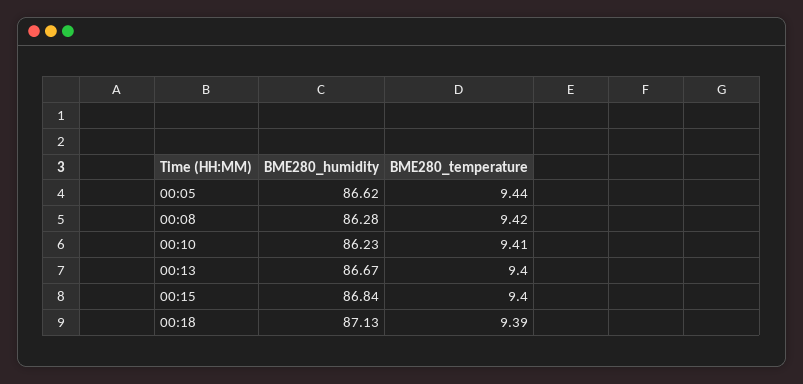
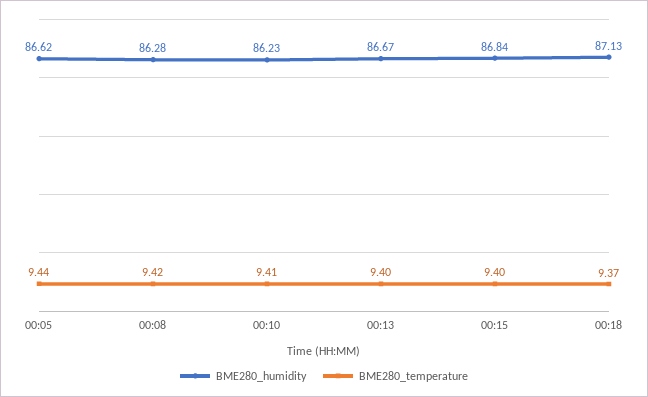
  {
    "BME280_humidity": {
      "00:05": 86.62,
      "00:08": 86.28,
      "00:10": 86.23,
      "00:13": 86.67,
      "00:15": 86.84,
      "00:18": 87.13
    },
    "BME280_temperature": {
      "00:05": 9.44,
      "00:08": 9.42,
      "00:10": 9.41,
      "00:13": 9.4,
      "00:15": 9.4,
-     "00:18": 9.39
+     "00:18": 9.37
    }
  }

